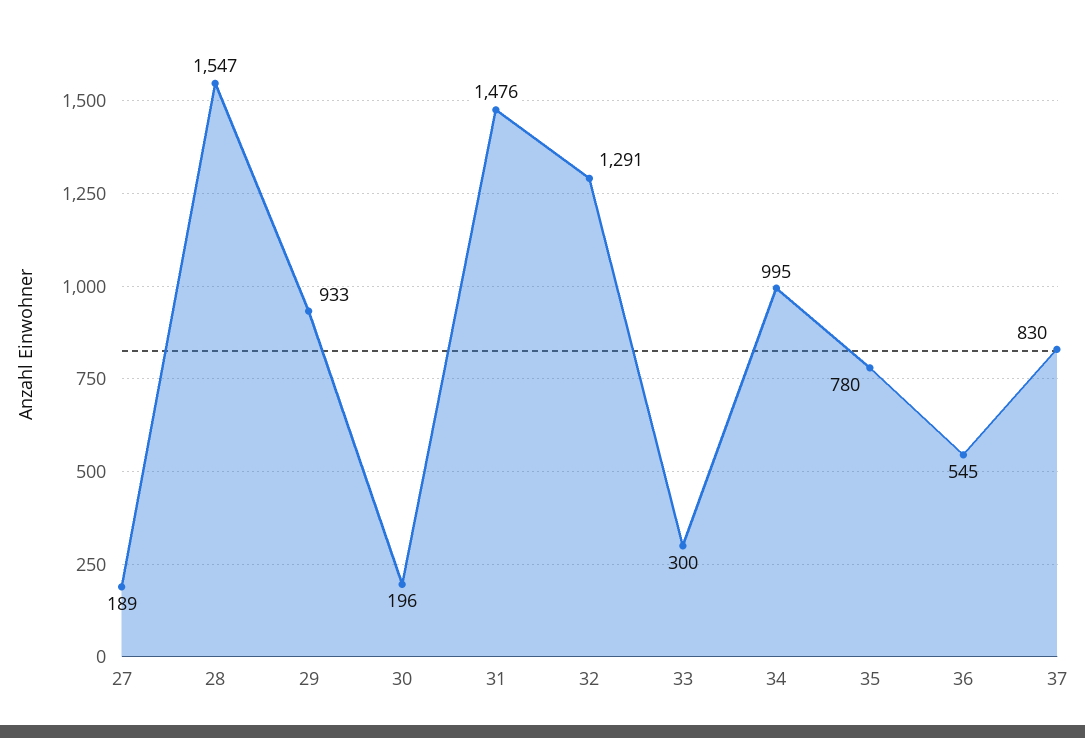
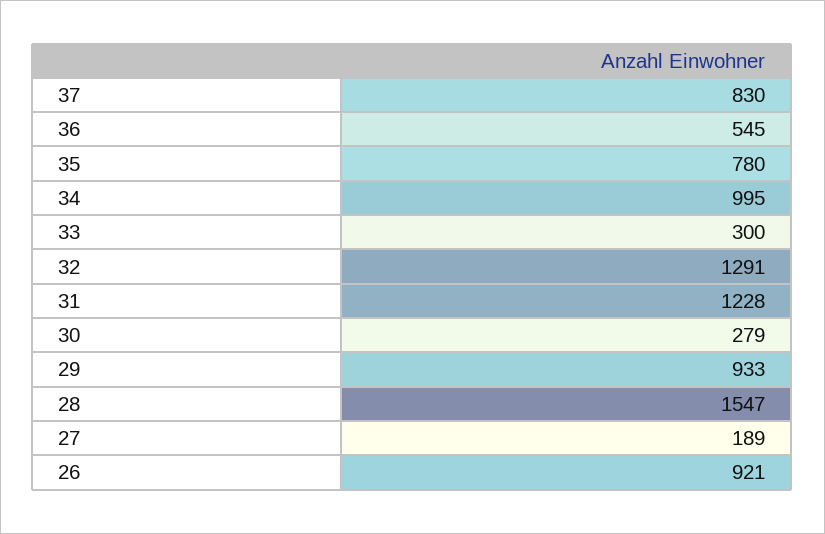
  {
    "27": 189,
    "28": 1547,
    "29": 933,
-   "30": 196,
+   "30": 279,
-   "31": 1476,
+   "31": 1228,
    "32": 1291,
    "33": 300,
    "34": 995,
    "35": 780,
    "36": 545,
-   "37": 830
+   "37": 830,
+   "26": 921
  }

